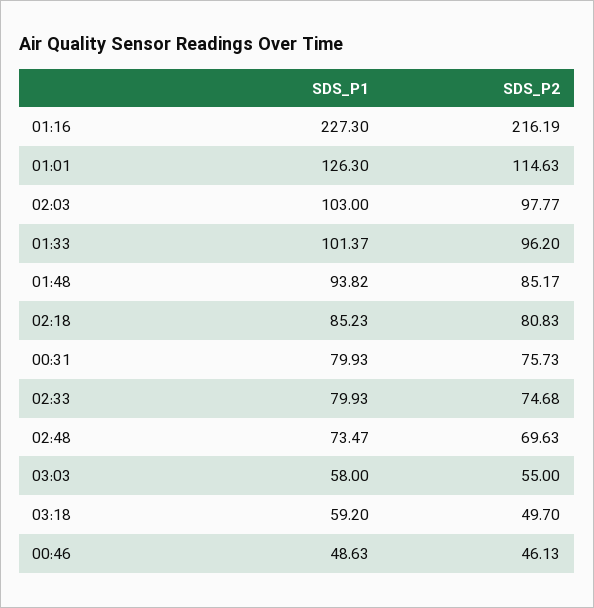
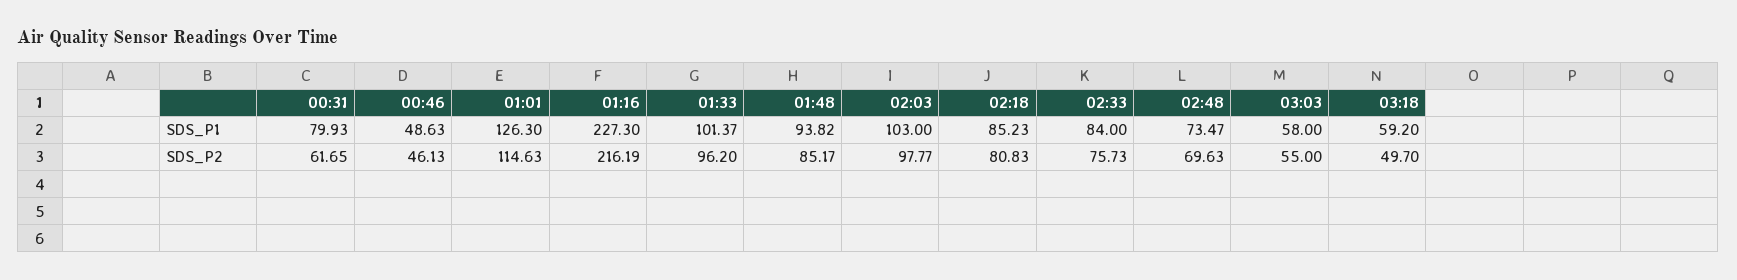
  {
    "SDS_P1": {
      "01:16": 227.3,
      "01:01": 126.3,
      "02:03": 103,
      "01:33": 101.37,
      "01:48": 93.82,
      "02:18": 85.23,
      "00:31": 79.93,
-     "02:33": 79.93,
+     "02:33": 84,
      "02:48": 73.47,
      "03:03": 58,
      "03:18": 59.2,
      "00:46": 48.63
    },
    "SDS_P2": {
      "01:16": 216.19,
      "01:01": 114.63,
      "02:03": 97.77,
      "01:33": 96.2,
      "01:48": 85.17,
      "02:18": 80.83,
-     "00:31": 75.73,
+     "00:31": 61.65,
-     "02:33": 74.68,
+     "02:33": 75.73,
      "02:48": 69.63,
      "03:03": 55,
      "03:18": 49.7,
      "00:46": 46.13
    }
  }

